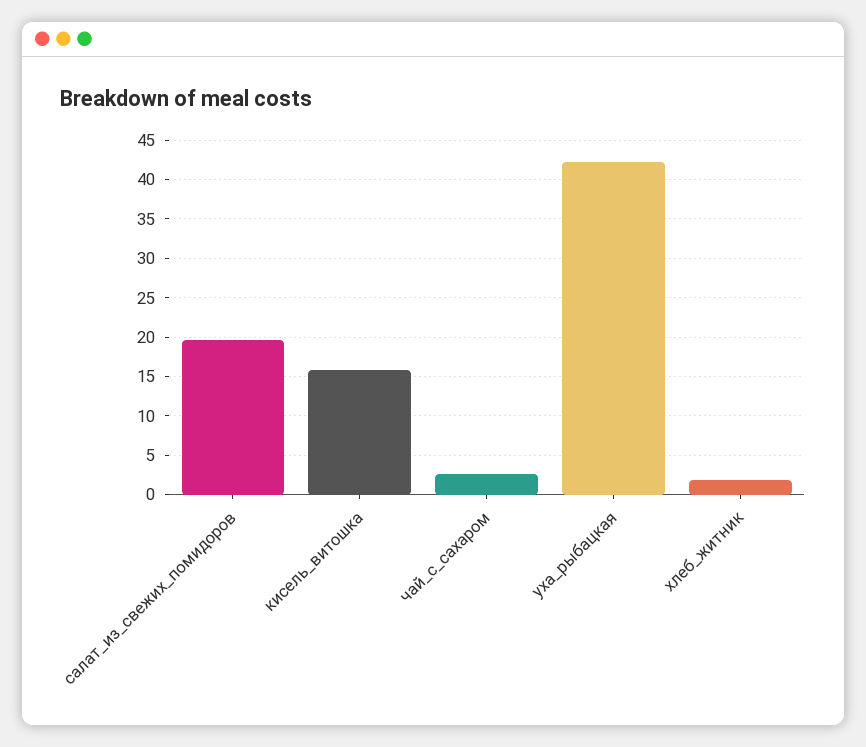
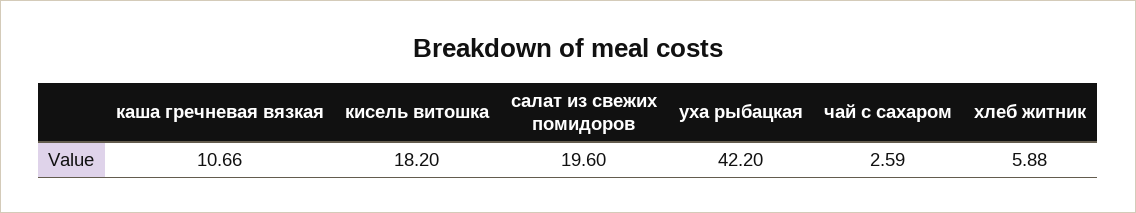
  {
    "салат_из_свежих_помидоров": 19.6,
-   "кисель_витошка": 16,
+   "кисель_витошка": 18.2,
    "чай_с_сахаром": 2.59,
    "уха_рыбацкая": 42.2,
-   "хлеб_житник": 2
+   "хлеб_житник": 5.88,
+   "каша гречневая вязкая": 10.66
  }

